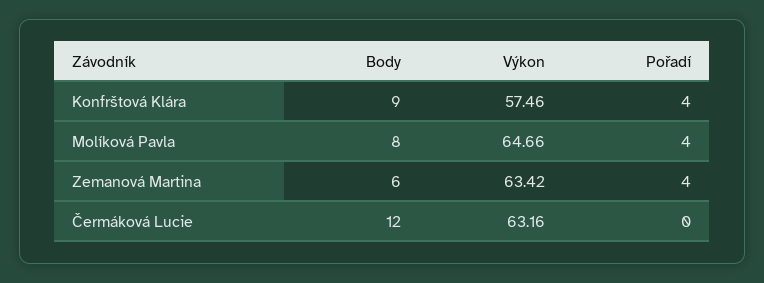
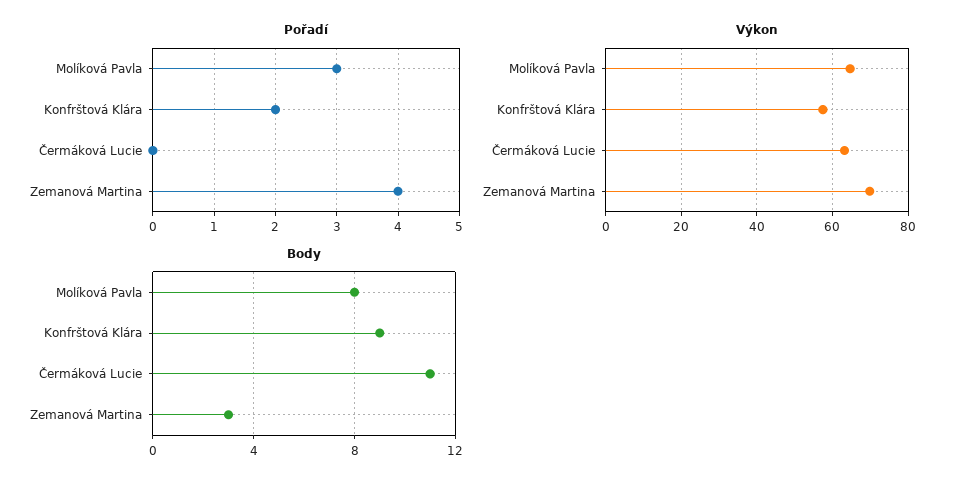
  {
    "Body": {
      "Konfrštová Klára": 9,
      "Molíková Pavla": 8,
-     "Zemanová Martina": 6,
+     "Zemanová Martina": 3,
-     "Čermáková Lucie": 12
+     "Čermáková Lucie": 11
    },
    "Výkon": {
      "Konfrštová Klára": 57.46,
      "Molíková Pavla": 64.66,
-     "Zemanová Martina": 63.42,
+     "Zemanová Martina": 70,
      "Čermáková Lucie": 63.16
    },
    "Pořadí": {
-     "Konfrštová Klára": 4,
+     "Konfrštová Klára": 2,
-     "Molíková Pavla": 4,
+     "Molíková Pavla": 3,
      "Zemanová Martina": 4,
      "Čermáková Lucie": 0
    }
  }

